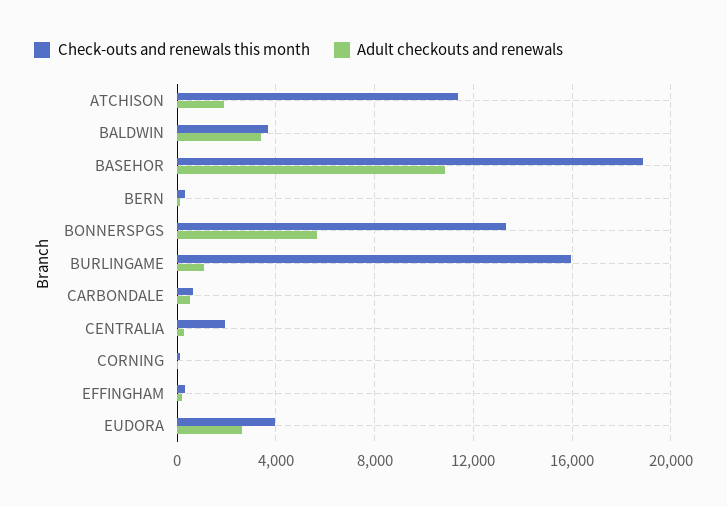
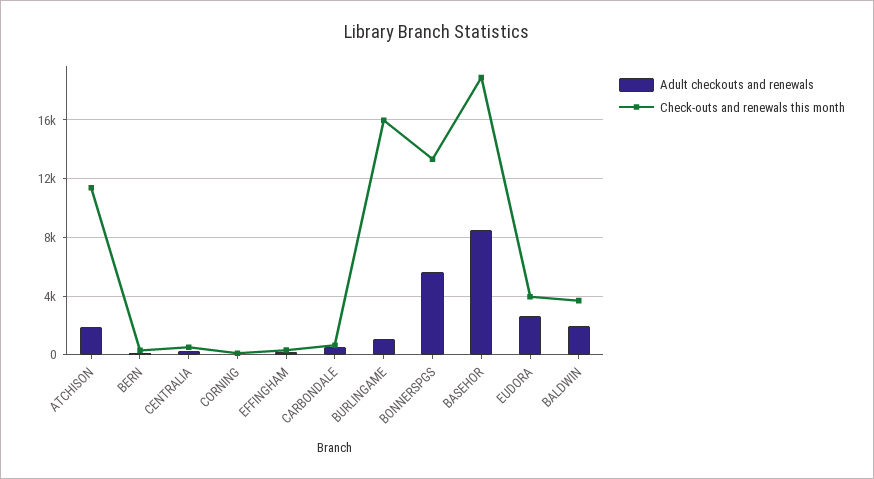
  {
    "Check-outs and renewals this month": {
      "ATCHISON": 11500,
      "BALDWIN": 3500,
      "BASEHOR": 19000,
      "BERN": 500,
      "BONNERSPGS": 13500,
      "BURLINGAME": 16000,
      "CARBONDALE": 500,
-     "CENTRALIA": 2000,
+     "CENTRALIA": 500,
      "CORNING": 0,
      "EFFINGHAM": 500,
      "EUDORA": 4000
    },
    "Adult checkouts and renewals": {
      "ATCHISON": 2000,
-     "BALDWIN": 3500,
+     "BALDWIN": 2000,
-     "BASEHOR": 11000,
+     "BASEHOR": 8500,
      "BERN": 0,
      "BONNERSPGS": 5500,
      "BURLINGAME": 1000,
      "CARBONDALE": 500,
      "CENTRALIA": 500,
      "CORNING": 0,
      "EFFINGHAM": 0,
      "EUDORA": 2500
    }
  }

